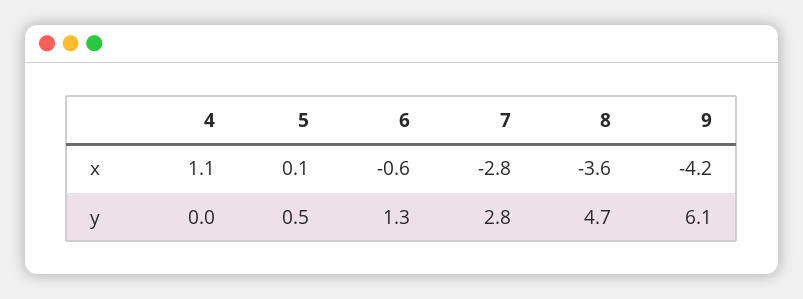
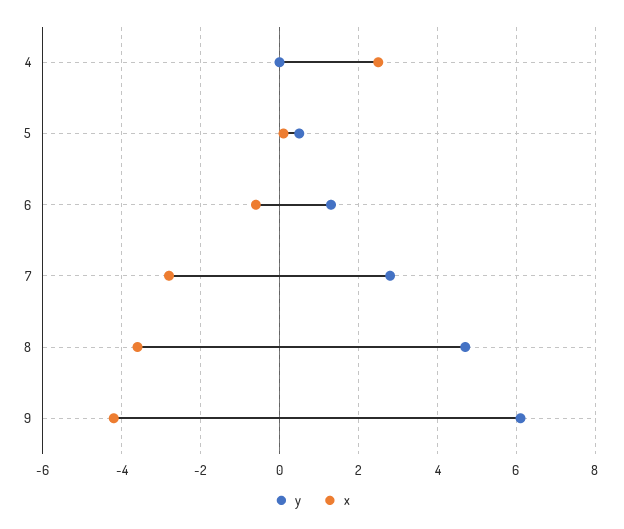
  {
    "x": {
-     "4": 1.1,
+     "4": 2.5,
      "5": 0.1,
      "6": -0.6,
      "7": -2.8,
      "8": -3.6,
      "9": -4.2
    },
    "y": {
      "4": 0,
      "5": 0.5,
      "6": 1.3,
      "7": 2.8,
      "8": 4.7,
      "9": 6.1
    }
  }

